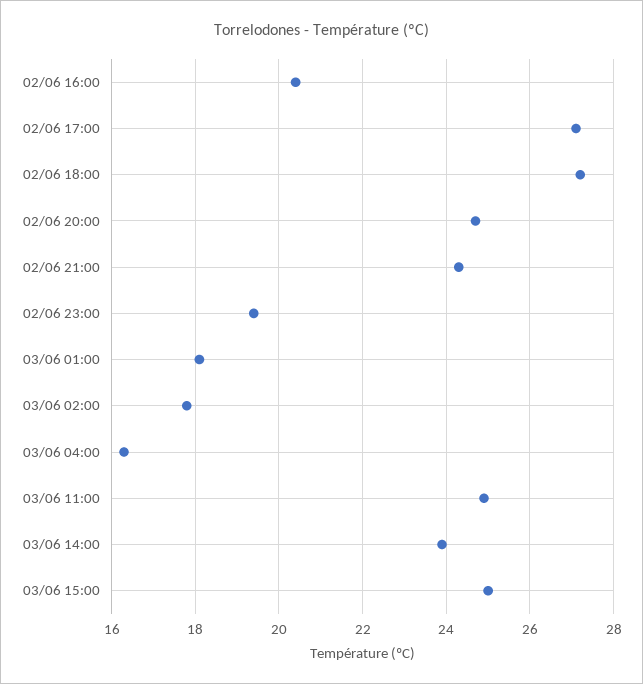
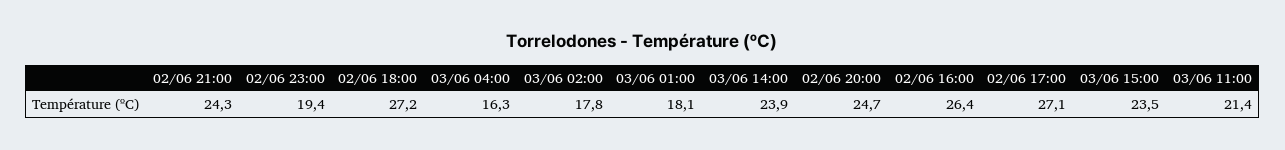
  {
-   "02/06 16:00": 20.5,
+   "02/06 16:00": 26.4,
    "02/06 17:00": 27.1,
    "02/06 18:00": 27.2,
    "02/06 20:00": 24.7,
    "02/06 21:00": 24.3,
    "02/06 23:00": 19.4,
    "03/06 01:00": 18.1,
    "03/06 02:00": 17.8,
    "03/06 04:00": 16.3,
-   "03/06 11:00": 25,
+   "03/06 11:00": 21.4,
    "03/06 14:00": 23.9,
-   "03/06 15:00": 25
+   "03/06 15:00": 23.5
  }

